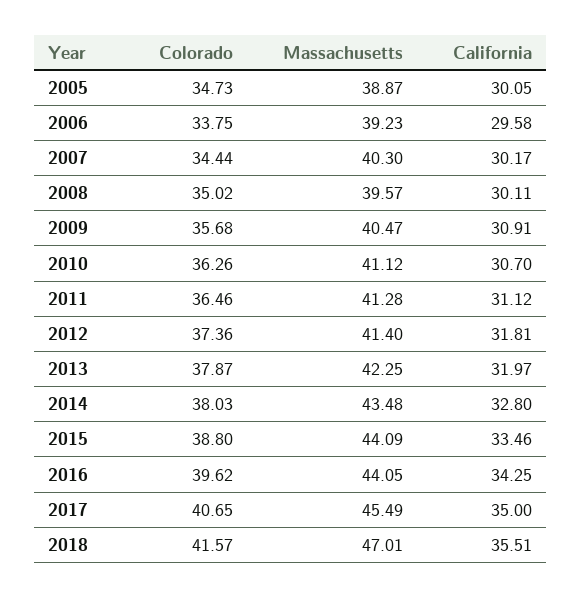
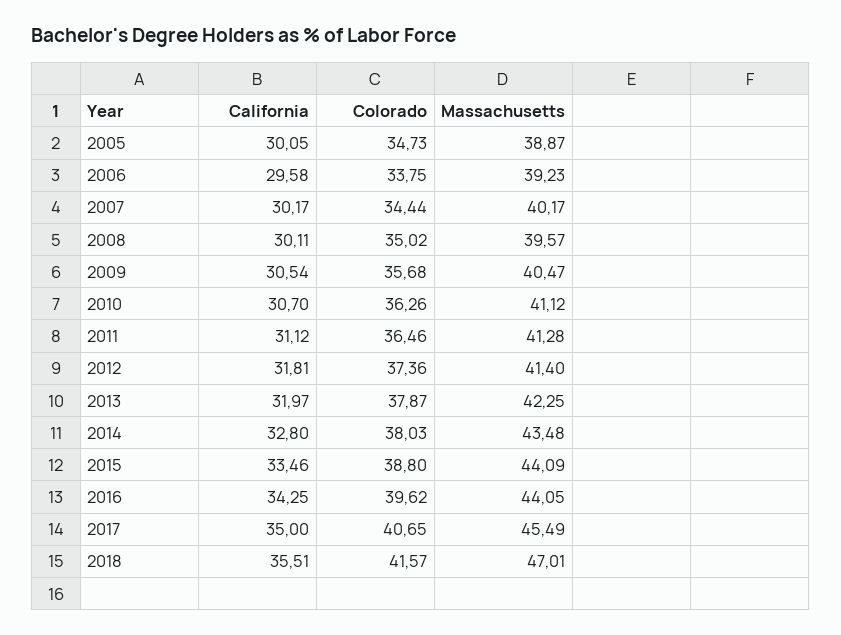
  {
    "Colorado": {
      "2005": 34.73,
      "2006": 33.75,
      "2007": 34.44,
      "2008": 35.02,
      "2009": 35.68,
      "2010": 36.26,
      "2011": 36.46,
      "2012": 37.36,
      "2013": 37.87,
      "2014": 38.03,
      "2015": 38.8,
      "2016": 39.62,
      "2017": 40.65,
      "2018": 41.57
    },
    "Massachusetts": {
      "2005": 38.87,
      "2006": 39.23,
-     "2007": 40.3,
+     "2007": 40.17,
      "2008": 39.57,
      "2009": 40.47,
      "2010": 41.12,
      "2011": 41.28,
      "2012": 41.4,
      "2013": 42.25,
      "2014": 43.48,
      "2015": 44.09,
      "2016": 44.05,
      "2017": 45.49,
      "2018": 47.01
    },
    "California": {
      "2005": 30.05,
      "2006": 29.58,
      "2007": 30.17,
      "2008": 30.11,
-     "2009": 30.91,
+     "2009": 30.54,
      "2010": 30.7,
      "2011": 31.12,
      "2012": 31.81,
      "2013": 31.97,
      "2014": 32.8,
      "2015": 33.46,
      "2016": 34.25,
      "2017": 35,
      "2018": 35.51
    }
  }

